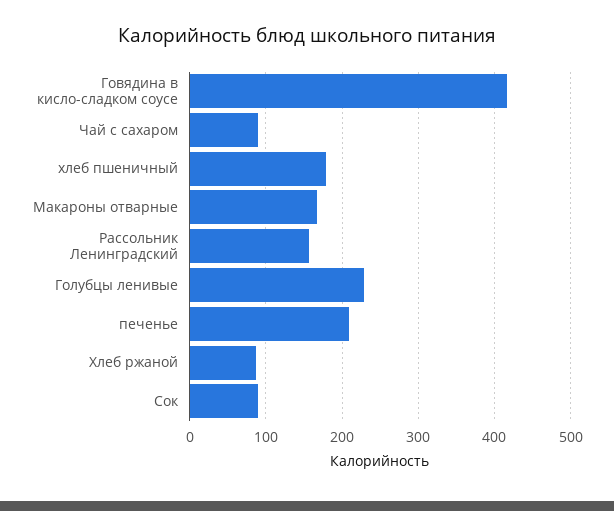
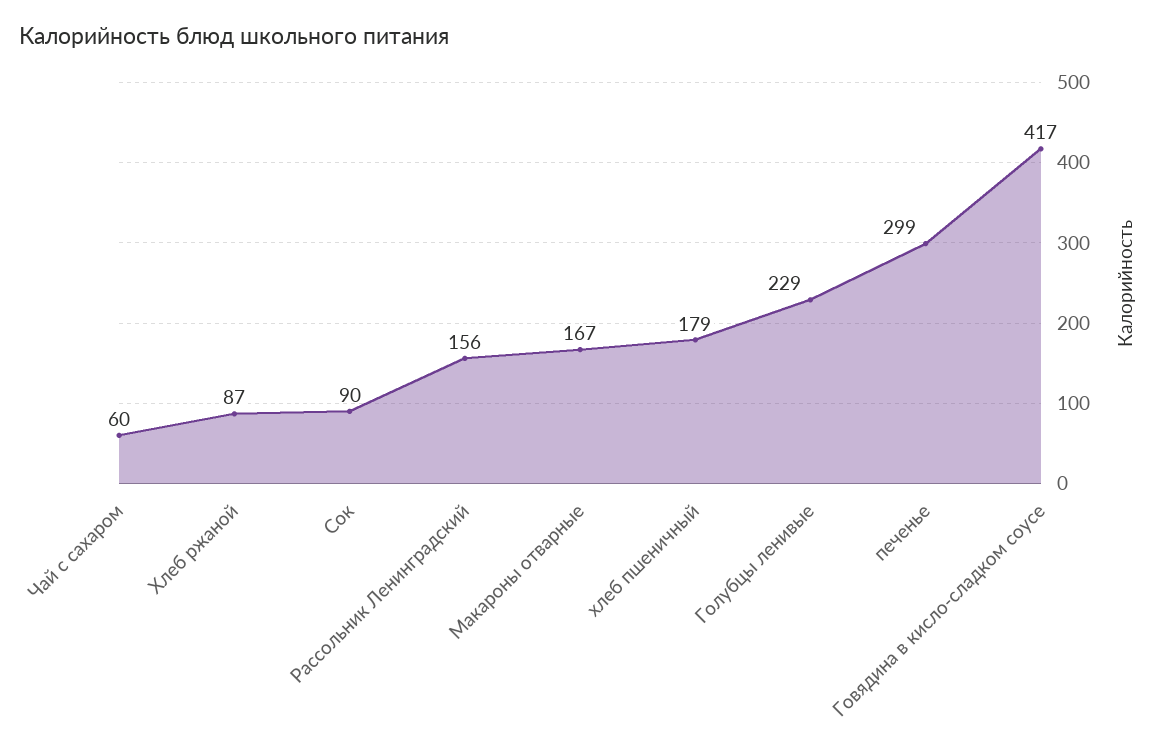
  {
    "Говядина в кисло-сладком соусе": 417,
-   "Чай с сахаром": 90,
+   "Чай с сахаром": 60,
    "хлеб пшеничный": 179,
    "Макароны отварные": 167,
    "Рассольник Ленинградский": 156,
    "Голубцы ленивые": 229,
-   "печенье": 210,
+   "печенье": 299,
    "Хлеб ржаной": 87,
    "Сок": 90
  }

